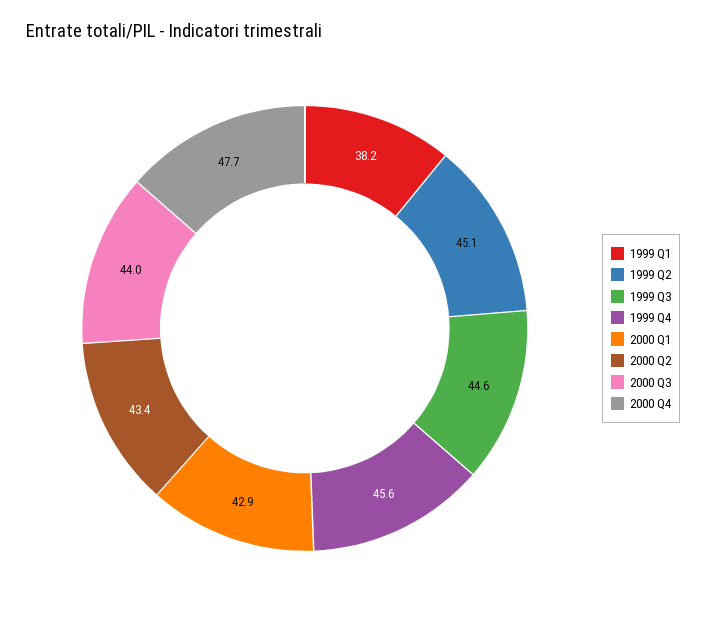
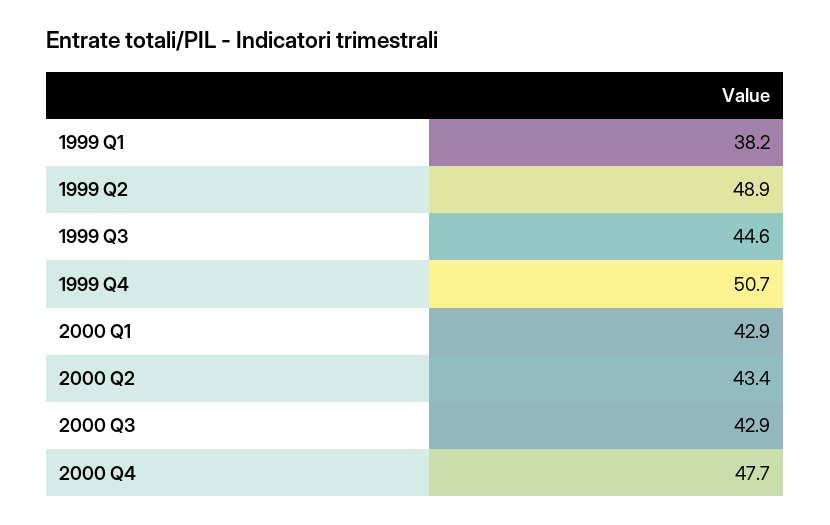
  {
    "1999 Q1": 38.2,
-   "1999 Q2": 45.1,
+   "1999 Q2": 48.9,
    "1999 Q3": 44.6,
-   "1999 Q4": 45.6,
+   "1999 Q4": 50.7,
    "2000 Q1": 42.9,
    "2000 Q2": 43.4,
-   "2000 Q3": 44,
+   "2000 Q3": 42.9,
    "2000 Q4": 47.7
  }

